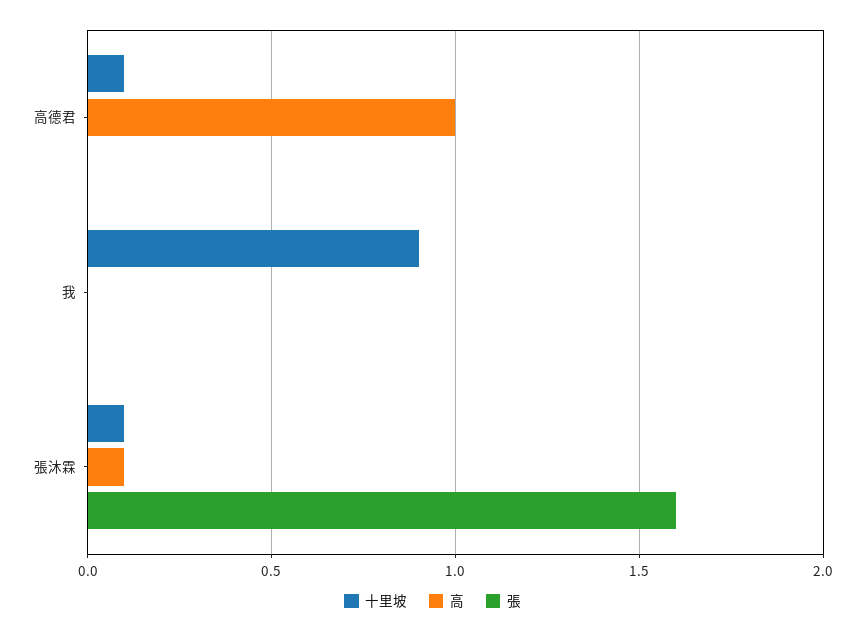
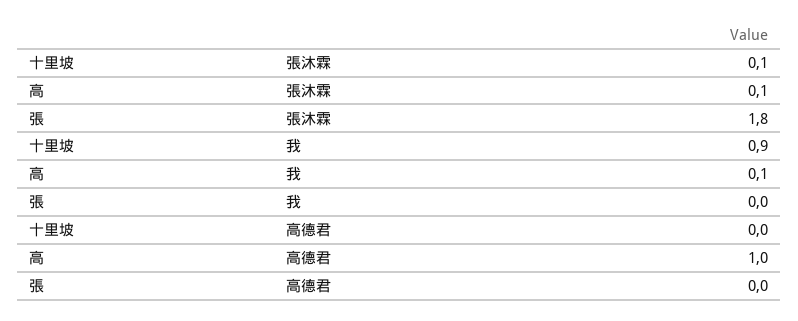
  {
    "十里坡": {
-     "高德君": 0.1,
+     "高德君": 0,
      "我": 0.9,
      "張沐霖": 0.1
    },
    "高": {
      "高德君": 1,
-     "我": 0,
+     "我": 0.1,
      "張沐霖": 0.1
    },
    "張": {
      "高德君": 0,
      "我": 0,
-     "張沐霖": 1.6
+     "張沐霖": 1.8
    }
  }

